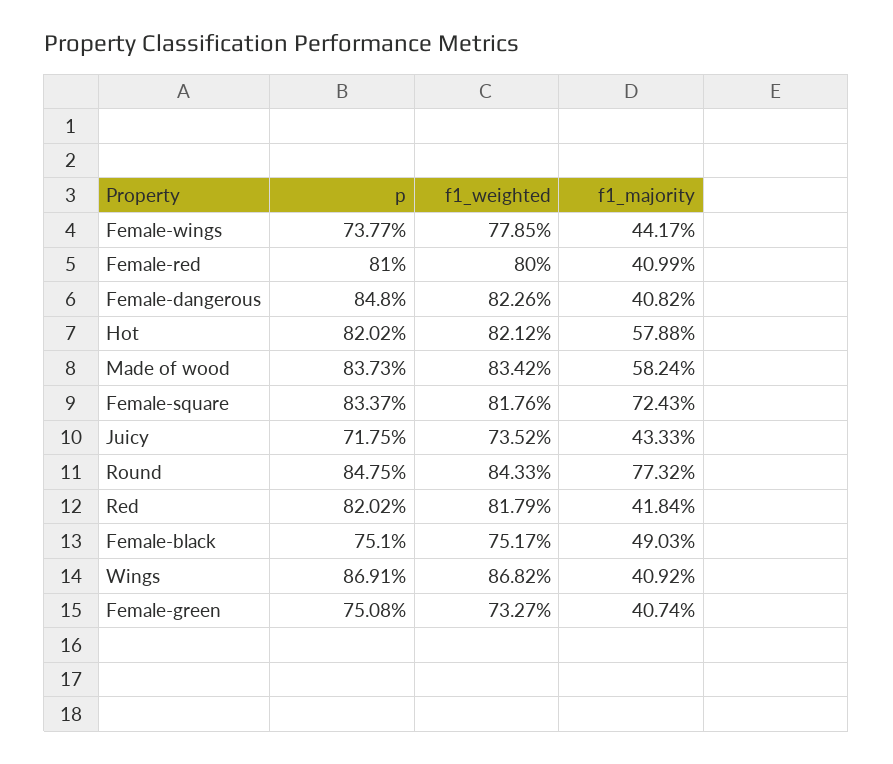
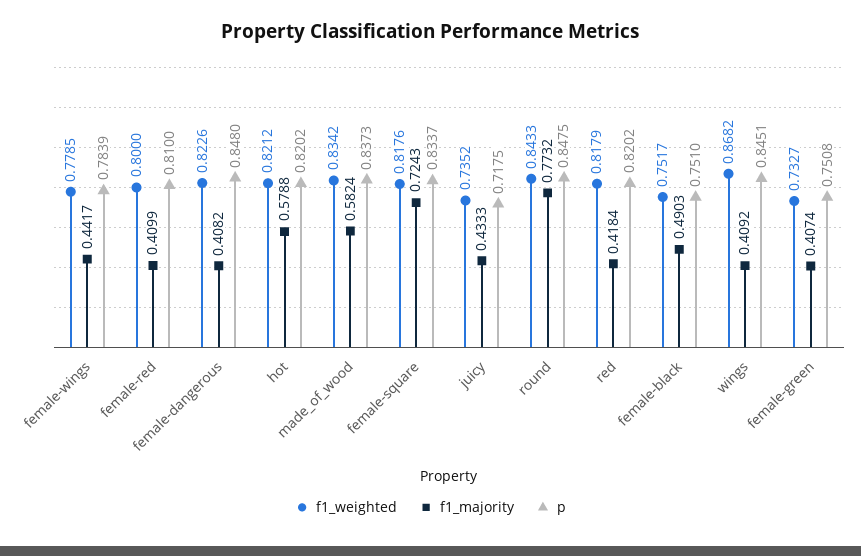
  {
    "p": {
-     "Female-wings": 0.7377,
+     "Female-wings": 0.7839,
      "Female-red": 0.81,
      "Female-dangerous": 0.848,
      "Hot": 0.8202,
      "Made of wood": 0.8373,
      "Female-square": 0.8337,
      "Juicy": 0.7175,
      "Round": 0.8475,
      "Red": 0.8202,
      "Female-black": 0.751,
-     "Wings": 0.8691,
+     "Wings": 0.8451,
      "Female-green": 0.7508
    },
    "f1_weighted": {
      "Female-wings": 0.7785,
      "Female-red": 0.8,
      "Female-dangerous": 0.8226,
      "Hot": 0.8212,
      "Made of wood": 0.8342,
      "Female-square": 0.8176,
      "Juicy": 0.7352,
      "Round": 0.8433,
      "Red": 0.8179,
      "Female-black": 0.7517,
      "Wings": 0.8682,
      "Female-green": 0.7327
    },
    "f1_majority": {
      "Female-wings": 0.4417,
      "Female-red": 0.4099,
      "Female-dangerous": 0.4082,
      "Hot": 0.5788,
      "Made of wood": 0.5824,
      "Female-square": 0.7243,
      "Juicy": 0.4333,
      "Round": 0.7732,
      "Red": 0.4184,
      "Female-black": 0.4903,
      "Wings": 0.4092,
      "Female-green": 0.4074
    }
  }

